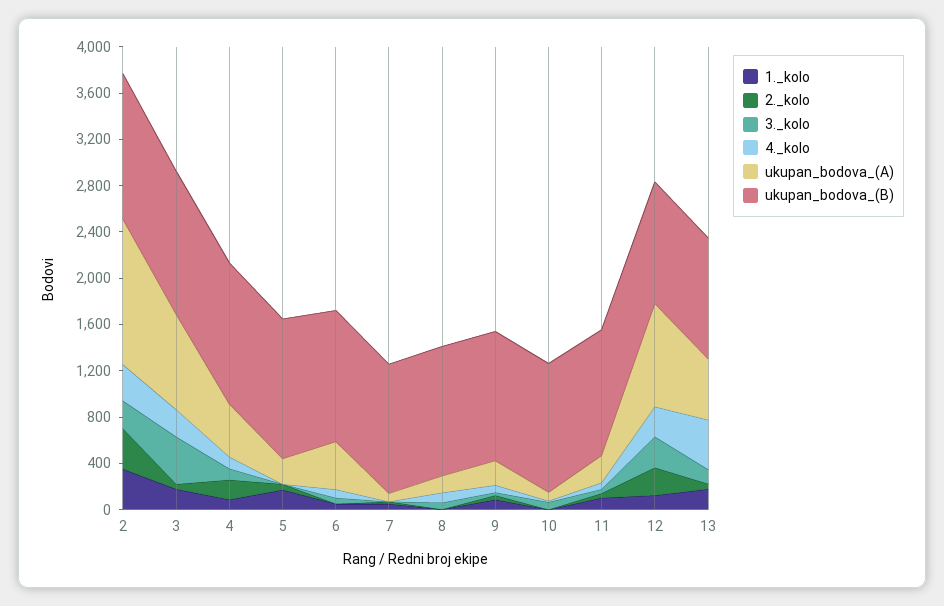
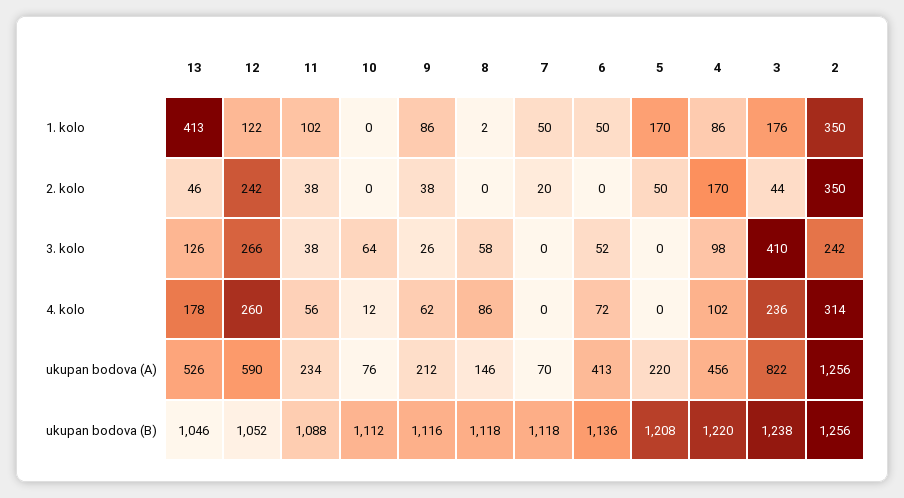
  {
    "1._kolo": {
      "2": 350,
      "3": 176,
      "4": 86,
      "5": 170,
      "6": 50,
      "7": 50,
      "8": 2,
      "9": 86,
      "10": 0,
      "11": 102,
      "12": 122,
-     "13": 200
+     "13": 413
    },
    "2._kolo": {
      "2": 350,
      "3": 44,
      "4": 170,
      "5": 50,
      "6": 0,
      "7": 20,
      "8": 0,
      "9": 38,
      "10": 0,
      "11": 38,
      "12": 242,
      "13": 46
    },
    "3._kolo": {
      "2": 242,
      "3": 410,
      "4": 98,
      "5": 0,
      "6": 52,
      "7": 0,
      "8": 58,
      "9": 26,
      "10": 64,
      "11": 38,
      "12": 266,
      "13": 126
    },
    "4._kolo": {
      "2": 314,
      "3": 236,
      "4": 102,
      "5": 0,
      "6": 72,
      "7": 0,
      "8": 86,
      "9": 62,
      "10": 12,
      "11": 56,
      "12": 260,
-     "13": 400
+     "13": 178
    },
    "ukupan_bodova_(A)": {
      "2": 1256,
      "3": 822,
      "4": 456,
      "5": 220,
      "6": 413,
      "7": 70,
      "8": 146,
      "9": 212,
      "10": 76,
      "11": 234,
-     "12": 900,
+     "12": 590,
      "13": 526
    },
    "ukupan_bodova_(B)": {
      "2": 1256,
      "3": 1238,
      "4": 1220,
      "5": 1208,
      "6": 1136,
      "7": 1118,
      "8": 1118,
      "9": 1116,
      "10": 1112,
      "11": 1088,
      "12": 1052,
      "13": 1046
    }
  }

